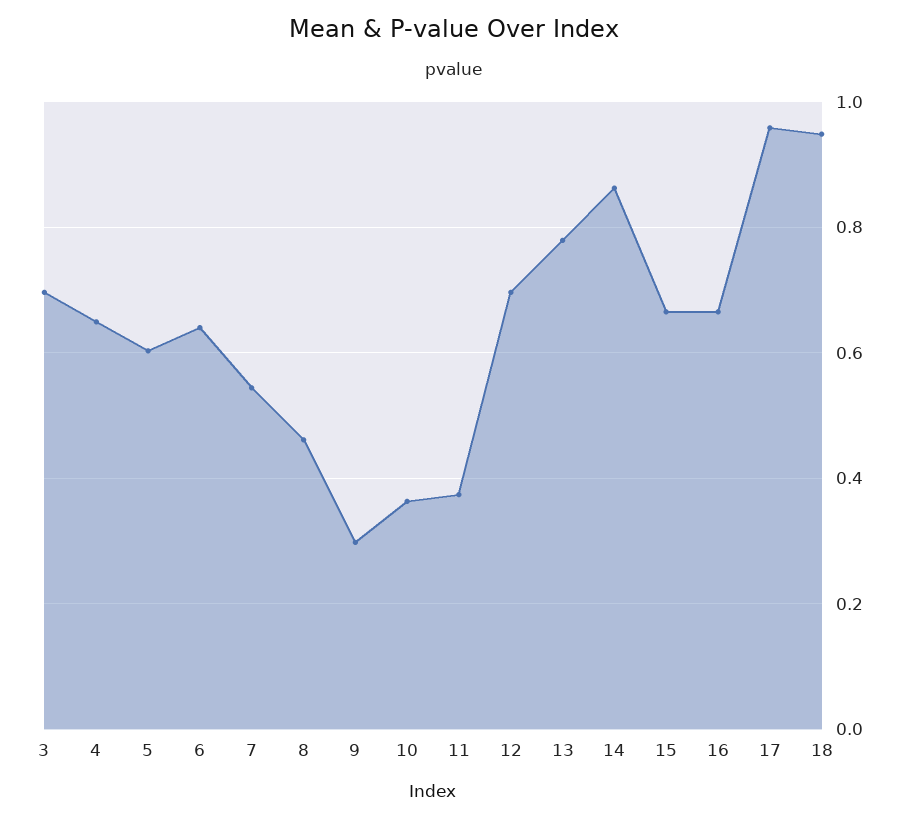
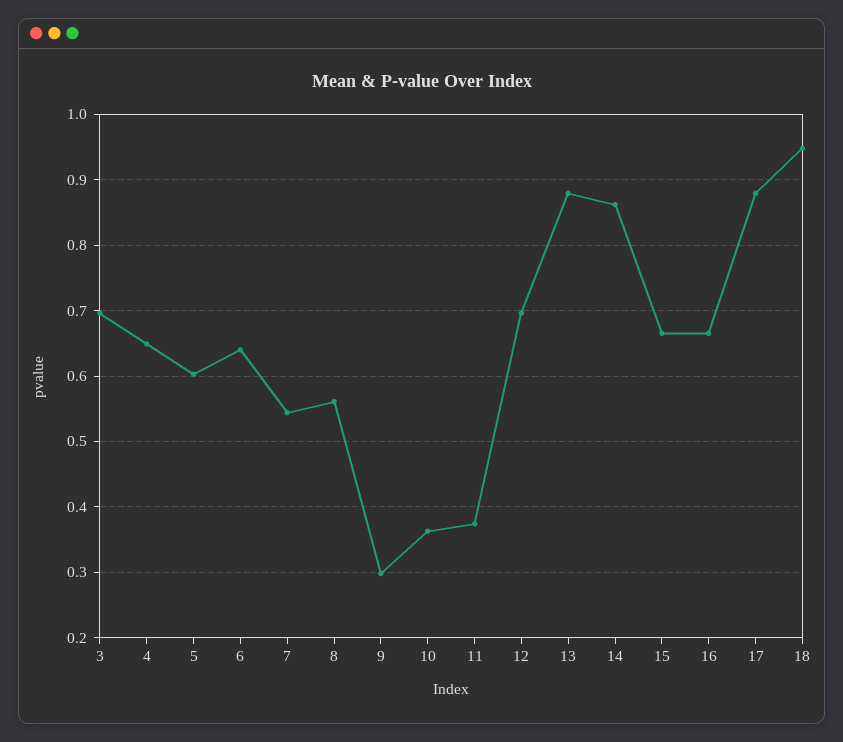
  {
    "3": 0.7,
    "4": 0.65,
    "5": 0.6,
    "6": 0.64,
    "7": 0.54,
-   "8": 0.46,
+   "8": 0.56,
    "9": 0.3,
    "10": 0.36,
    "11": 0.37,
    "12": 0.7,
-   "13": 0.78,
+   "13": 0.88,
    "14": 0.86,
    "15": 0.67,
    "16": 0.67,
-   "17": 0.96,
+   "17": 0.88,
    "18": 0.95
  }

